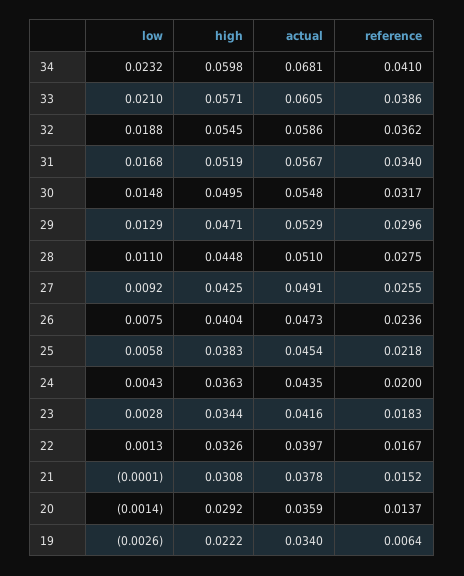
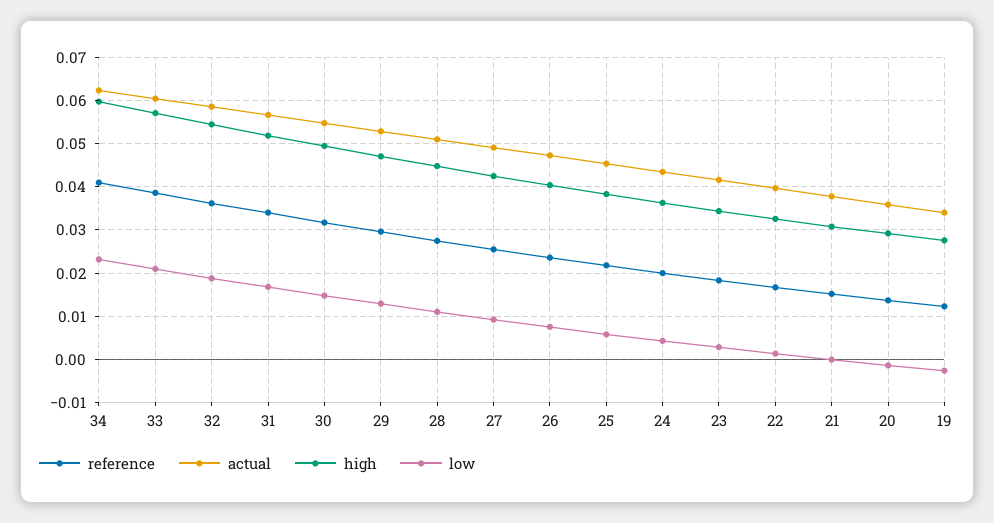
  {
    "low": {
      "34": 0.0232,
      "33": 0.021,
      "32": 0.0188,
      "31": 0.0168,
      "30": 0.0148,
      "29": 0.0129,
      "28": 0.011,
      "27": 0.0092,
      "26": 0.0075,
      "25": 0.0058,
      "24": 0.0043,
      "23": 0.0028,
      "22": 0.0013,
      "21": -0.0001,
      "20": -0.0014,
      "19": -0.0026
    },
    "high": {
      "34": 0.0598,
      "33": 0.0571,
      "32": 0.0545,
      "31": 0.0519,
      "30": 0.0495,
      "29": 0.0471,
      "28": 0.0448,
      "27": 0.0425,
      "26": 0.0404,
      "25": 0.0383,
      "24": 0.0363,
      "23": 0.0344,
      "22": 0.0326,
      "21": 0.0308,
      "20": 0.0292,
-     "19": 0.0222
+     "19": 0.028
    },
    "actual": {
-     "34": 0.0681,
+     "34": 0.062,
      "33": 0.0605,
      "32": 0.0586,
      "31": 0.0567,
      "30": 0.0548,
      "29": 0.0529,
      "28": 0.051,
      "27": 0.0491,
      "26": 0.0473,
      "25": 0.0454,
      "24": 0.0435,
      "23": 0.0416,
      "22": 0.0397,
      "21": 0.0378,
      "20": 0.0359,
      "19": 0.034
    },
    "reference": {
      "34": 0.041,
      "33": 0.0386,
      "32": 0.0362,
      "31": 0.034,
      "30": 0.0317,
      "29": 0.0296,
      "28": 0.0275,
      "27": 0.0255,
      "26": 0.0236,
      "25": 0.0218,
      "24": 0.02,
      "23": 0.0183,
      "22": 0.0167,
      "21": 0.0152,
      "20": 0.0137,
-     "19": 0.0064
+     "19": 0.012
    }
  }

